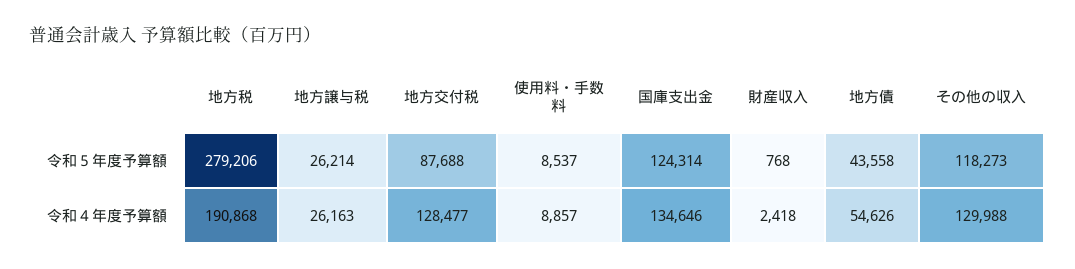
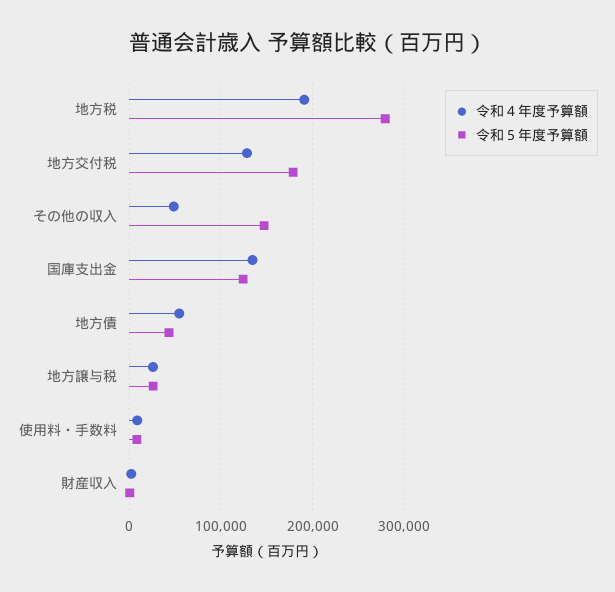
  {
    "令和５年度予算額": {
      "地方税": 279206,
      "地方譲与税": 26214,
-     "地方交付税": 87688,
+     "地方交付税": 180000,
      "使用料・手数料": 8537,
      "国庫支出金": 124314,
      "財産収入": 768,
      "地方債": 43558,
-     "その他の収入": 118273
+     "その他の収入": 150000
    },
    "令和４年度予算額": {
      "地方税": 190868,
      "地方譲与税": 26163,
      "地方交付税": 128477,
      "使用料・手数料": 8857,
      "国庫支出金": 134646,
      "財産収入": 2418,
      "地方債": 54626,
-     "その他の収入": 129988
+     "その他の収入": 50000
    }
  }

